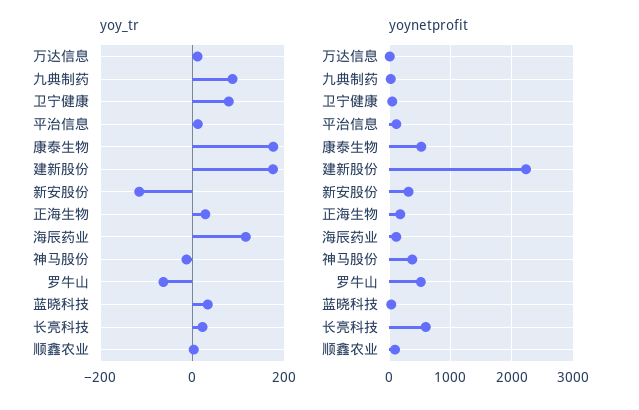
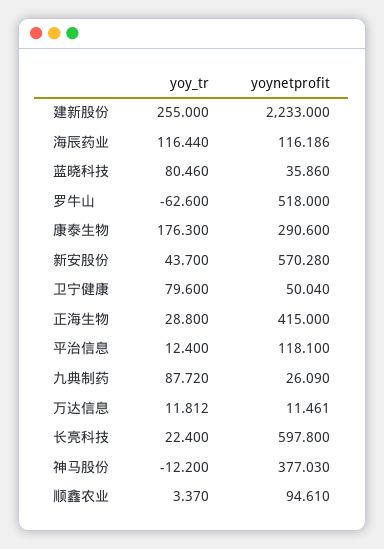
  {
    "yoy_tr": {
      "万达信息": 11.812,
      "九典制药": 87.72,
      "卫宁健康": 79.6,
      "平治信息": 12.4,
      "康泰生物": 176.3,
-     "建新股份": 180,
+     "建新股份": 255,
-     "新安股份": -120,
+     "新安股份": 43.7,
      "正海生物": 28.8,
      "海辰药业": 116.44,
      "神马股份": -12.2,
      "罗牛山": -62.6,
-     "蓝晓科技": 40,
+     "蓝晓科技": 80.46,
      "长亮科技": 22.4,
      "顺鑫农业": 3.37
    },
    "yoynetprofit": {
      "万达信息": 11.461,
      "九典制药": 26.09,
      "卫宁健康": 50.04,
      "平治信息": 118.1,
-     "康泰生物": 500,
+     "康泰生物": 290.6,
      "建新股份": 2233,
-     "新安股份": 300,
+     "新安股份": 570.28,
-     "正海生物": 200,
+     "正海生物": 415,
      "海辰药业": 116.186,
      "神马股份": 377.03,
      "罗牛山": 518,
      "蓝晓科技": 35.86,
      "长亮科技": 597.8,
      "顺鑫农业": 94.61
    }
  }

